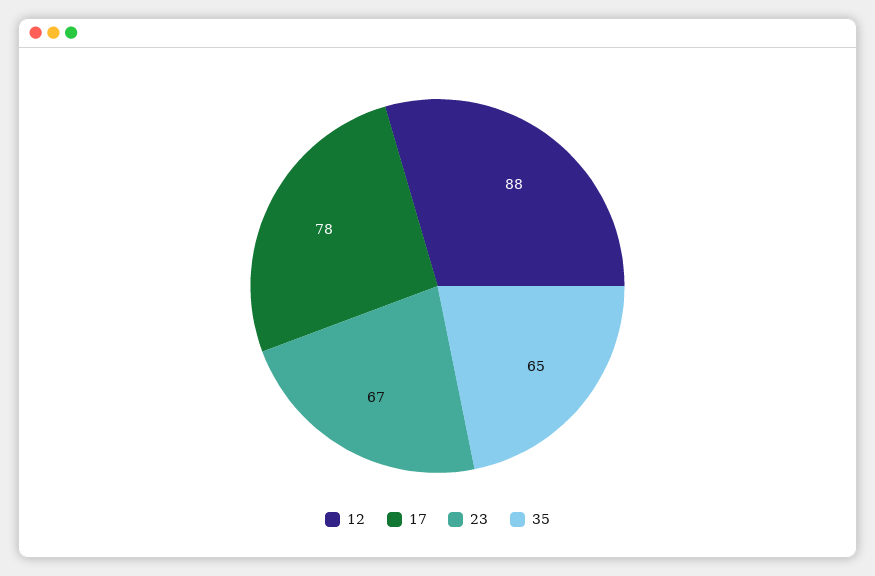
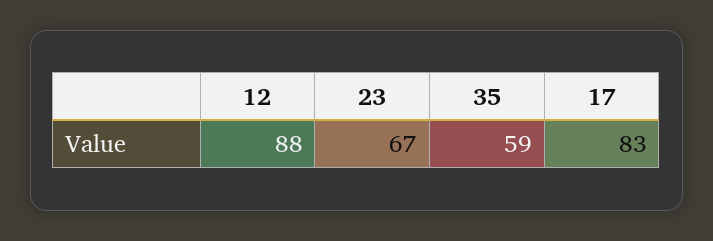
  {
    "12": 88,
-   "17": 78,
+   "17": 83,
    "23": 67,
-   "35": 65
+   "35": 59
  }

